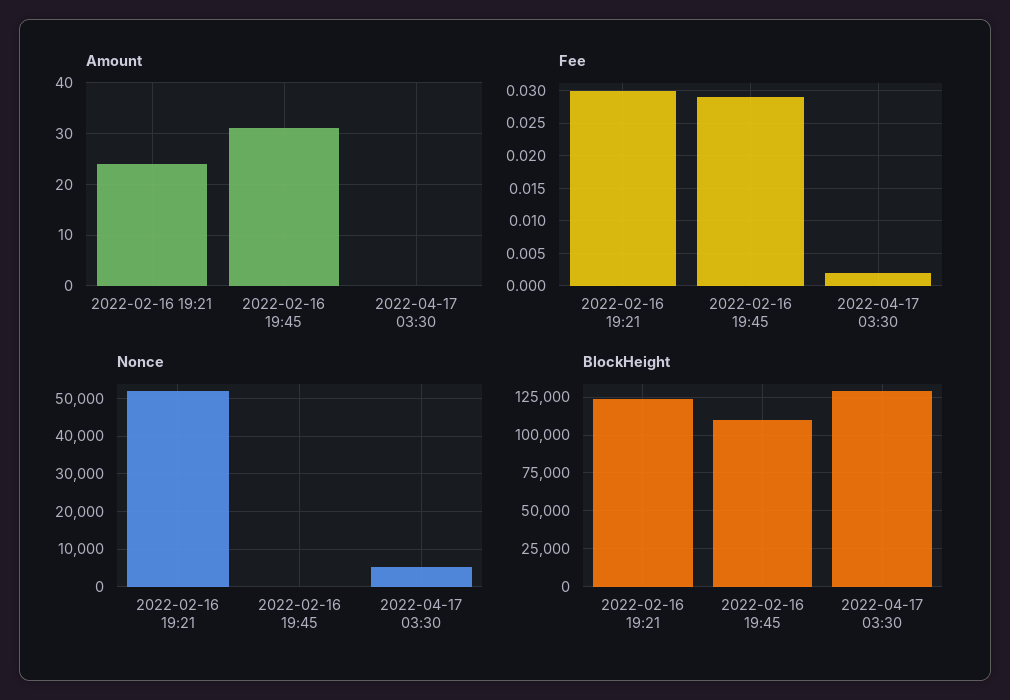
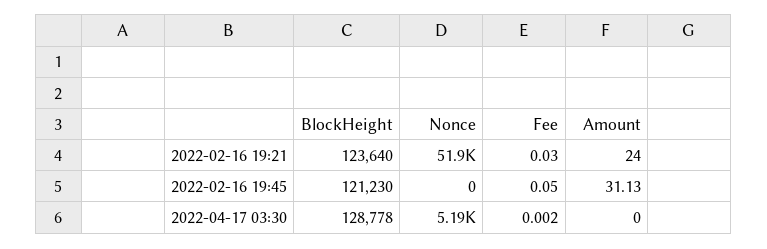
  {
    "Amount": {
      "2022-02-16 19:21": 24,
      "2022-02-16 19:45": 31.13,
      "2022-04-17 03:30": 0
    },
    "Fee": {
      "2022-02-16 19:21": 0.03,
-     "2022-02-16 19:45": 0.029,
+     "2022-02-16 19:45": 0.05,
      "2022-04-17 03:30": 0.002
    },
    "Nonce": {
      "2022-02-16 19:21": 51900,
      "2022-02-16 19:45": 0,
      "2022-04-17 03:30": 5190
    },
    "BlockHeight": {
      "2022-02-16 19:21": 123640,
-     "2022-02-16 19:45": 110000,
+     "2022-02-16 19:45": 121230,
      "2022-04-17 03:30": 128778
    }
  }

